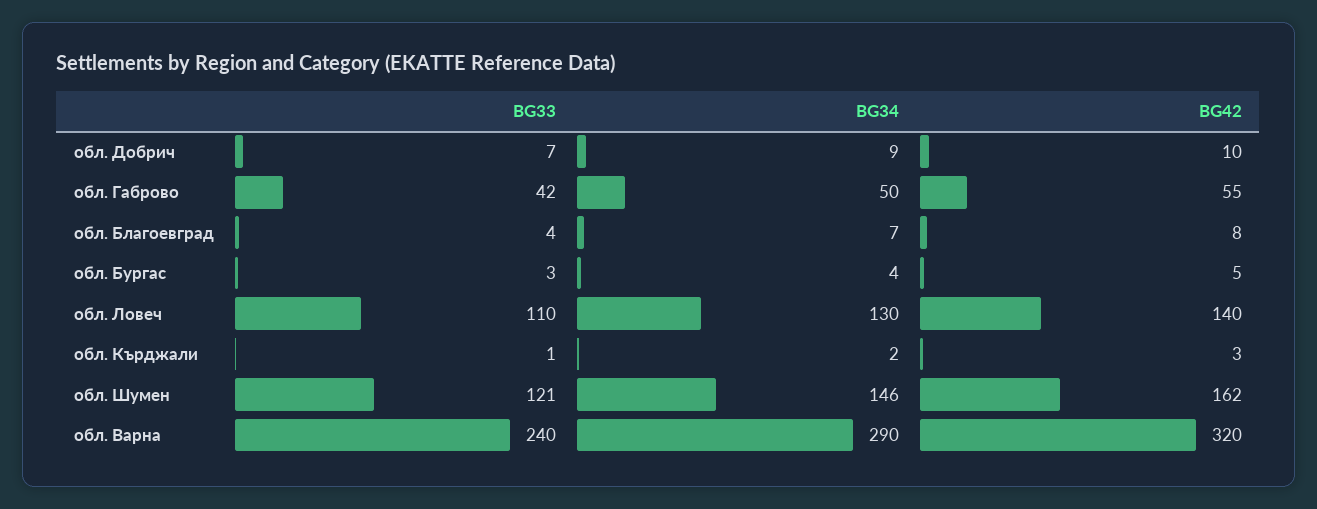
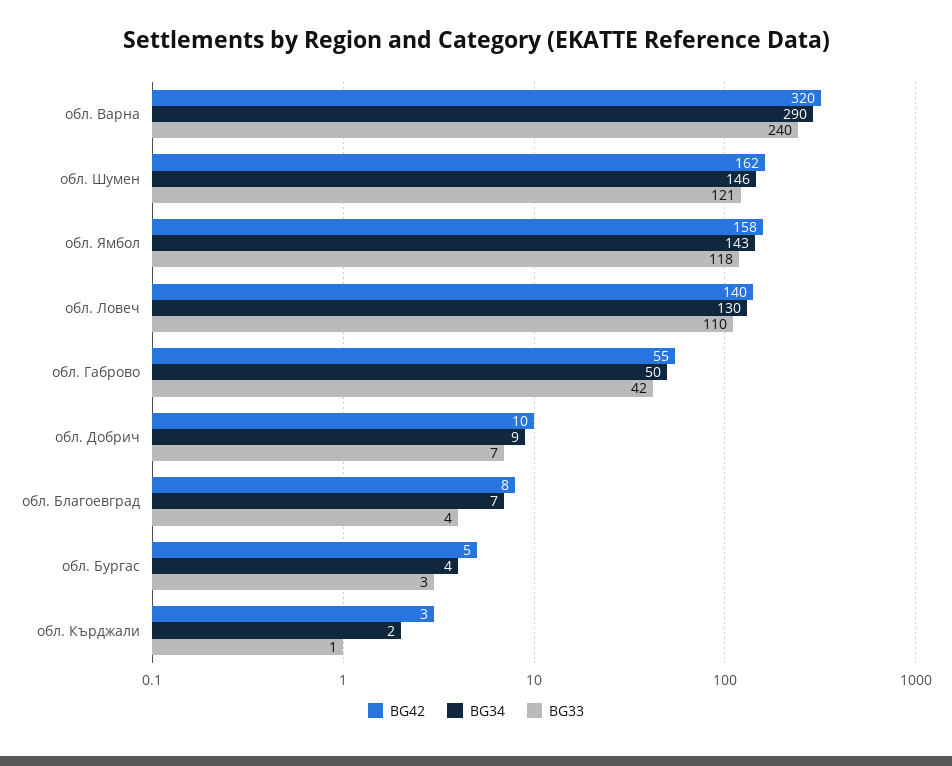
  {
    "BG33": {
      "обл. Добрич": 7,
      "обл. Габрово": 42,
      "обл. Благоевград": 4,
      "обл. Бургас": 3,
      "обл. Ловеч": 110,
      "обл. Кърджали": 1,
      "обл. Шумен": 121,
-     "обл. Варна": 240
+     "обл. Варна": 240,
+     "обл. Ямбол": 118
    },
    "BG34": {
      "обл. Добрич": 9,
      "обл. Габрово": 50,
      "обл. Благоевград": 7,
      "обл. Бургас": 4,
      "обл. Ловеч": 130,
      "обл. Кърджали": 2,
      "обл. Шумен": 146,
-     "обл. Варна": 290
+     "обл. Варна": 290,
+     "обл. Ямбол": 143
    },
    "BG42": {
      "обл. Добрич": 10,
      "обл. Габрово": 55,
      "обл. Благоевград": 8,
      "обл. Бургас": 5,
      "обл. Ловеч": 140,
      "обл. Кърджали": 3,
      "обл. Шумен": 162,
-     "обл. Варна": 320
+     "обл. Варна": 320,
+     "обл. Ямбол": 158
    }
  }

